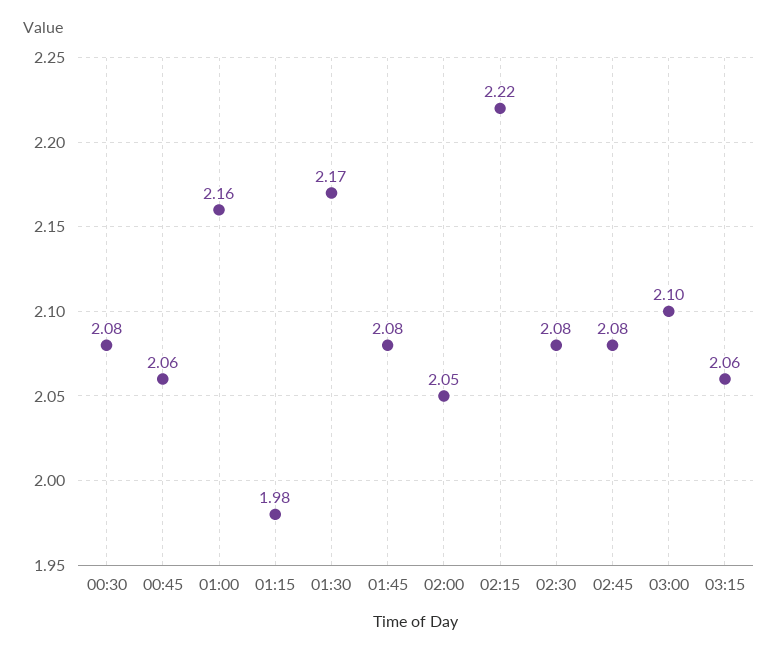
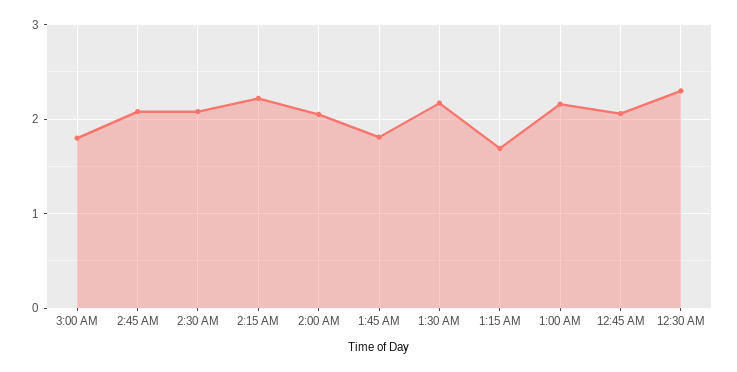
  {
-   "00:30": 2.08,
+   "00:30": 2.3,
    "00:45": 2.06,
    "01:00": 2.16,
-   "01:15": 1.98,
+   "01:15": 1.7,
    "01:30": 2.17,
-   "01:45": 2.08,
+   "01:45": 1.8,
    "02:00": 2.05,
    "02:15": 2.22,
    "02:30": 2.08,
    "02:45": 2.08,
-   "03:00": 2.1,
+   "03:00": 1.8
-   "03:15": 2.06
  }

